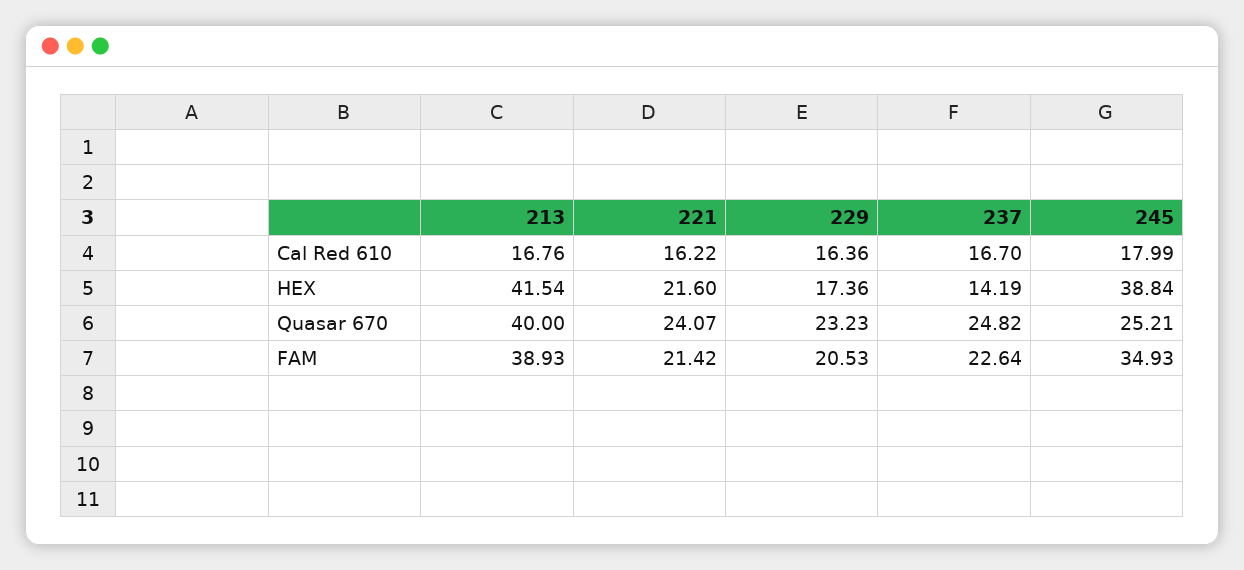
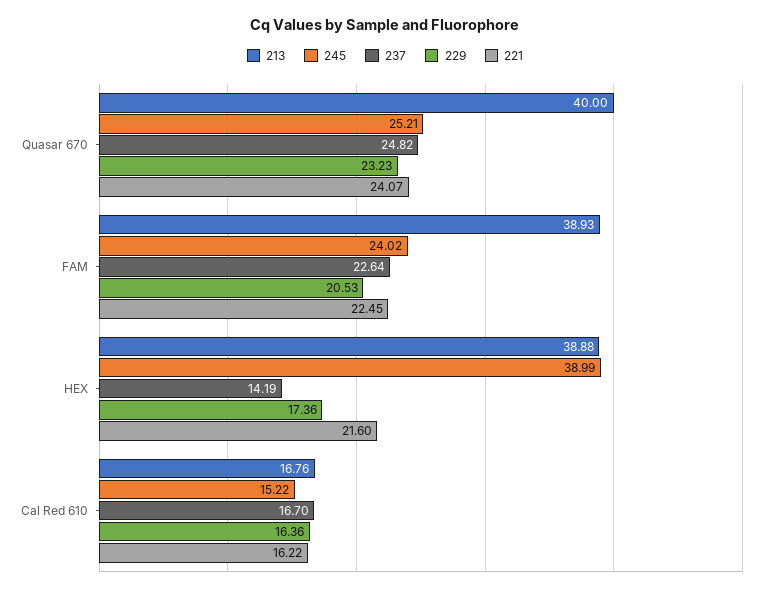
  {
    "213": {
      "Cal Red 610": 16.76,
-     "HEX": 41.54,
+     "HEX": 38.88,
      "Quasar 670": 40,
      "FAM": 38.93
    },
    "221": {
      "Cal Red 610": 16.22,
      "HEX": 21.6,
      "Quasar 670": 24.07,
-     "FAM": 21.42
+     "FAM": 22.45
    },
    "229": {
      "Cal Red 610": 16.36,
      "HEX": 17.36,
      "Quasar 670": 23.23,
      "FAM": 20.53
    },
    "237": {
      "Cal Red 610": 16.7,
      "HEX": 14.19,
      "Quasar 670": 24.82,
      "FAM": 22.64
    },
    "245": {
-     "Cal Red 610": 17.99,
+     "Cal Red 610": 15.22,
-     "HEX": 38.84,
+     "HEX": 38.99,
      "Quasar 670": 25.21,
-     "FAM": 34.93
+     "FAM": 24.02
    }
  }

